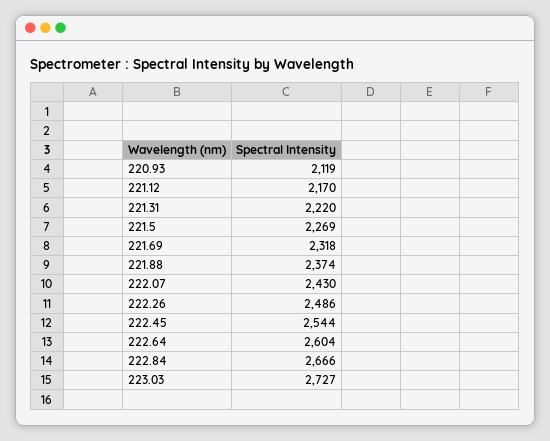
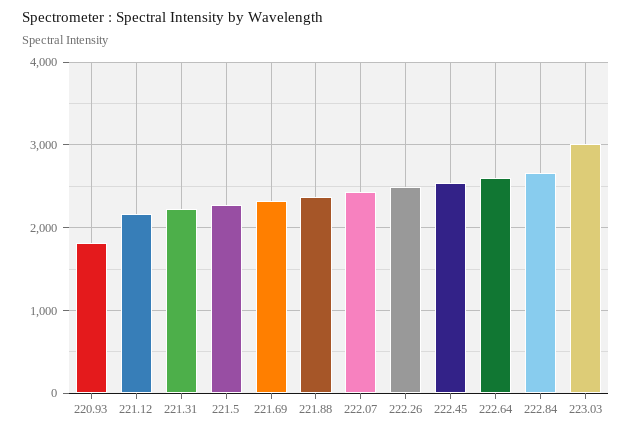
  {
-   "220.93": 2119,
+   "220.93": 1800,
    "221.12": 2170,
    "221.31": 2220,
    "221.5": 2269,
    "221.69": 2318,
    "221.88": 2374,
    "222.07": 2430,
    "222.26": 2486,
    "222.45": 2544,
    "222.64": 2604,
    "222.84": 2666,
-   "223.03": 2727
+   "223.03": 3000
  }

